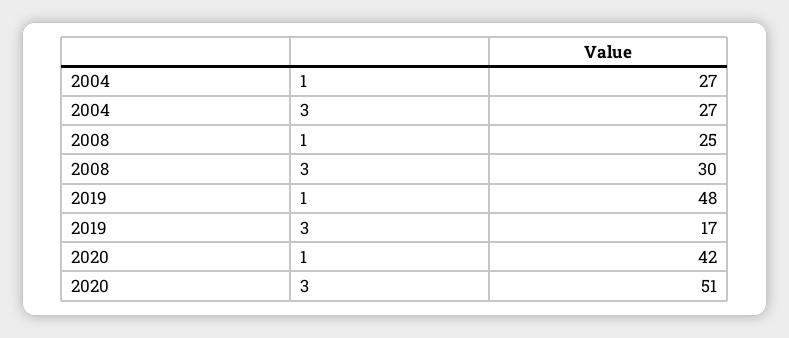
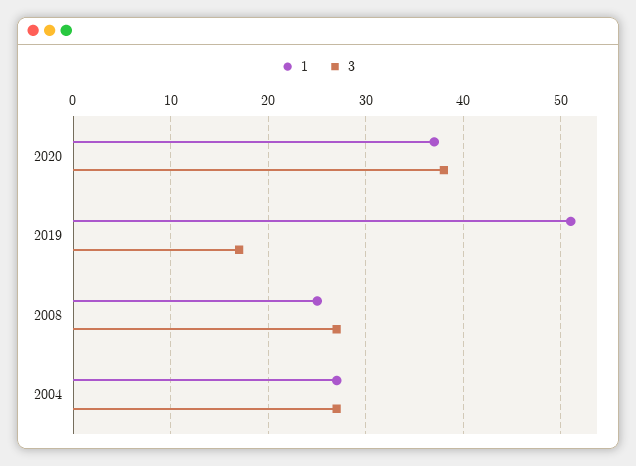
  {
    "1": {
      "2004": 27,
      "2008": 25,
-     "2019": 48,
+     "2019": 51,
-     "2020": 42
+     "2020": 37
    },
    "3": {
      "2004": 27,
-     "2008": 30,
+     "2008": 27,
      "2019": 17,
-     "2020": 51
+     "2020": 38
    }
  }

